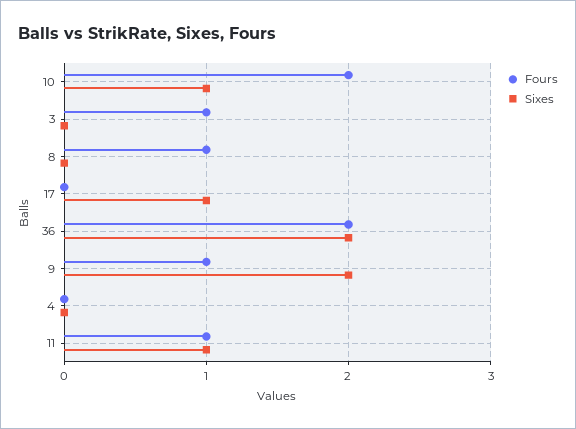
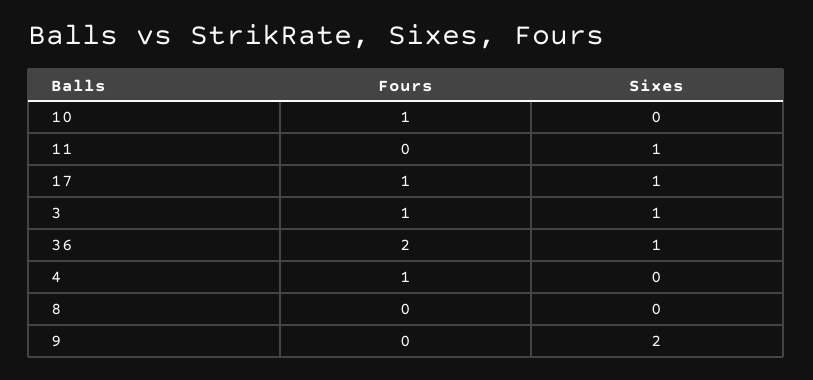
  {
    "Fours": {
-     "10": 2,
+     "10": 1,
      "3": 1,
-     "8": 1,
+     "8": 0,
-     "17": 0,
+     "17": 1,
      "36": 2,
-     "9": 1,
+     "9": 0,
-     "4": 0,
+     "4": 1,
-     "11": 1
+     "11": 0
    },
    "Sixes": {
-     "10": 1,
+     "10": 0,
-     "3": 0,
+     "3": 1,
      "8": 0,
      "17": 1,
-     "36": 2,
+     "36": 1,
      "9": 2,
      "4": 0,
      "11": 1
    }
  }

